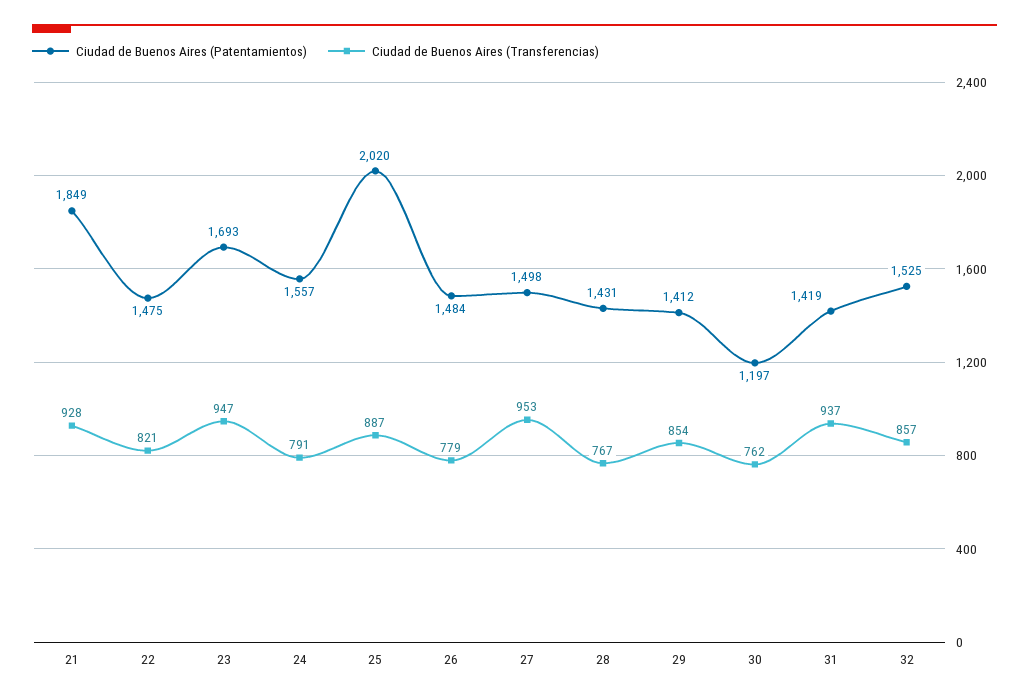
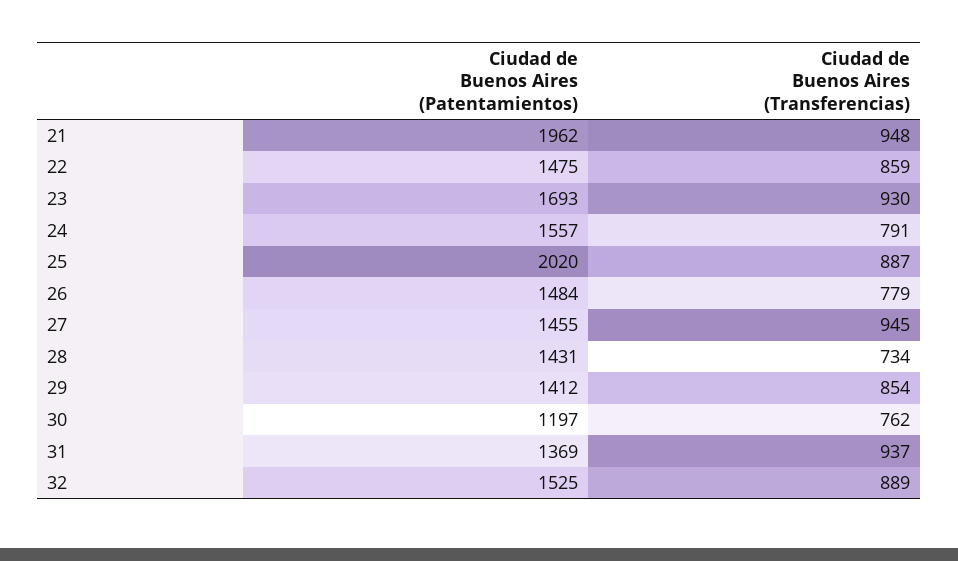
  {
    "Ciudad de Buenos Aires (Patentamientos)": {
-     "21": 1849,
+     "21": 1962,
      "22": 1475,
      "23": 1693,
      "24": 1557,
      "25": 2020,
      "26": 1484,
-     "27": 1498,
+     "27": 1455,
      "28": 1431,
      "29": 1412,
      "30": 1197,
-     "31": 1419,
+     "31": 1369,
      "32": 1525
    },
    "Ciudad de Buenos Aires (Transferencias)": {
-     "21": 928,
+     "21": 948,
-     "22": 821,
+     "22": 859,
-     "23": 947,
+     "23": 930,
      "24": 791,
      "25": 887,
      "26": 779,
-     "27": 953,
+     "27": 945,
-     "28": 767,
+     "28": 734,
      "29": 854,
      "30": 762,
      "31": 937,
-     "32": 857
+     "32": 889
    }
  }

